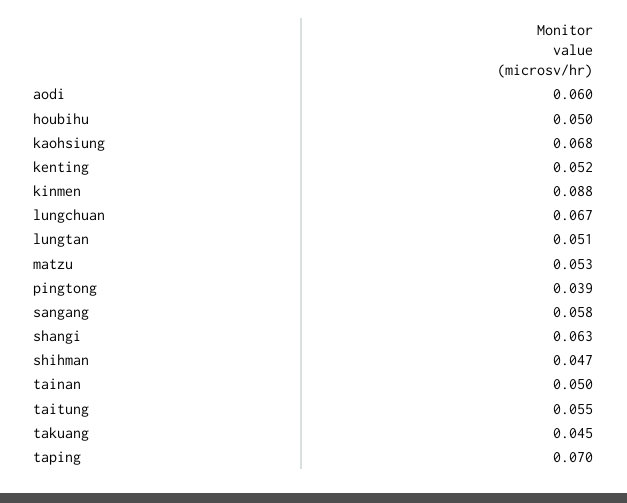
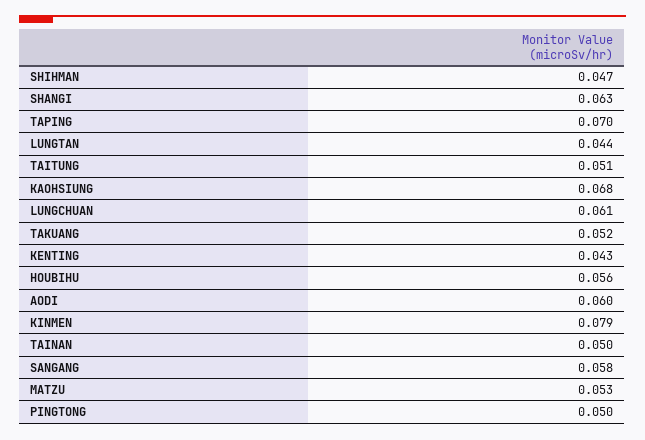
  {
    "aodi": 0.06,
-   "houbihu": 0.05,
+   "houbihu": 0.056,
    "kaohsiung": 0.068,
-   "kenting": 0.052,
+   "kenting": 0.043,
-   "kinmen": 0.088,
+   "kinmen": 0.079,
-   "lungchuan": 0.067,
+   "lungchuan": 0.061,
-   "lungtan": 0.051,
+   "lungtan": 0.044,
    "matzu": 0.053,
-   "pingtong": 0.039,
+   "pingtong": 0.05,
    "sangang": 0.058,
    "shangi": 0.063,
    "shihman": 0.047,
    "tainan": 0.05,
-   "taitung": 0.055,
+   "taitung": 0.051,
-   "takuang": 0.045,
+   "takuang": 0.052,
    "taping": 0.07
  }

